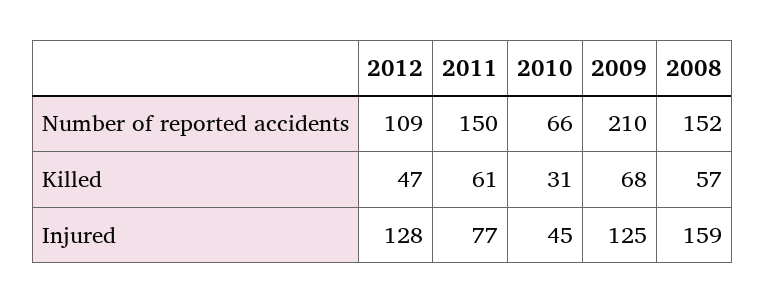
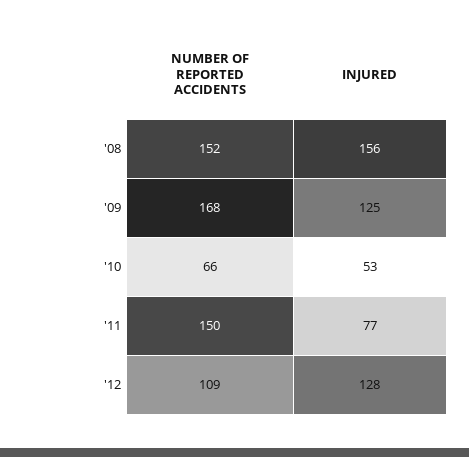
  {
    "2012": {
      "Number of reported accidents": 109,
-     "Killed": 47,
      "Injured": 128
    },
    "2011": {
      "Number of reported accidents": 150,
-     "Killed": 61,
      "Injured": 77
    },
    "2010": {
      "Number of reported accidents": 66,
-     "Killed": 31,
-     "Injured": 45
+     "Injured": 53
    },
    "2009": {
-     "Number of reported accidents": 210,
+     "Number of reported accidents": 168,
-     "Killed": 68,
      "Injured": 125
    },
    "2008": {
      "Number of reported accidents": 152,
-     "Killed": 57,
-     "Injured": 159
+     "Injured": 156
    }
  }

